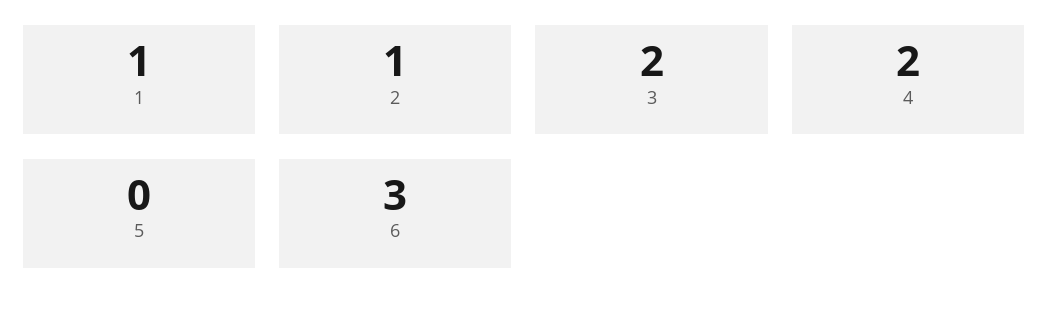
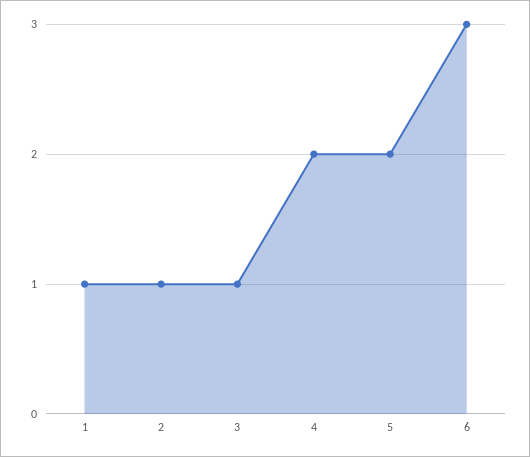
  {
    "1": 1,
    "2": 1,
-   "3": 2,
+   "3": 1,
    "4": 2,
-   "5": 0,
+   "5": 2,
    "6": 3
  }

